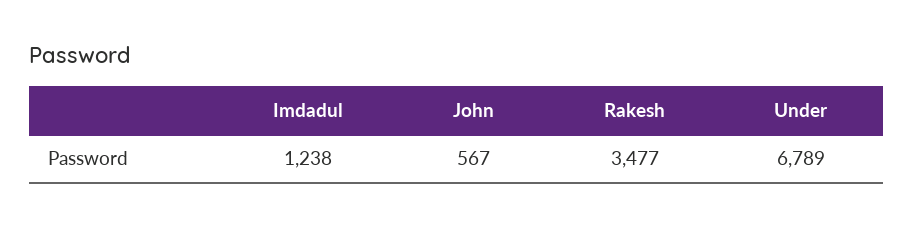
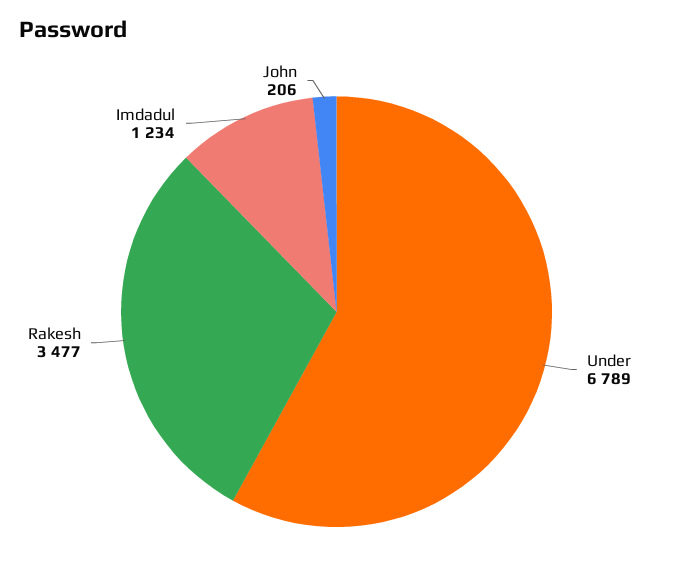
  {
-   "Imdadul": 1238,
+   "Imdadul": 1234,
-   "John": 567,
+   "John": 206,
    "Rakesh": 3477,
    "Under": 6789
  }

